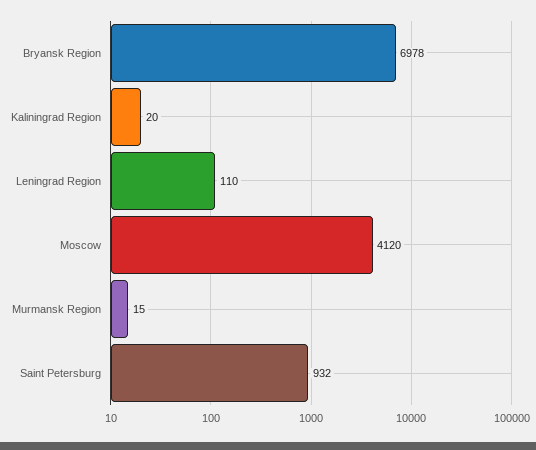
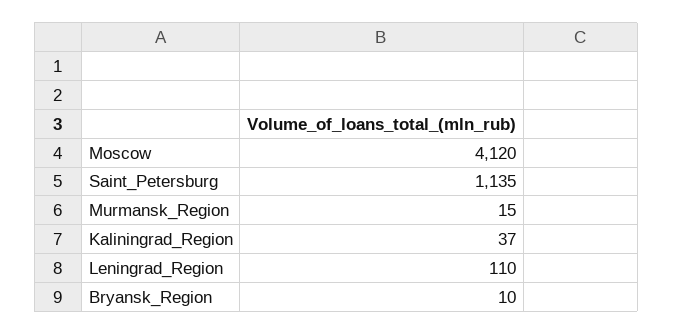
  {
-   "Bryansk Region": 6978,
+   "Bryansk Region": 10,
-   "Kaliningrad Region": 20,
+   "Kaliningrad Region": 37,
    "Leningrad Region": 110,
    "Moscow": 4120,
    "Murmansk Region": 15,
-   "Saint Petersburg": 932
+   "Saint Petersburg": 1135
  }

